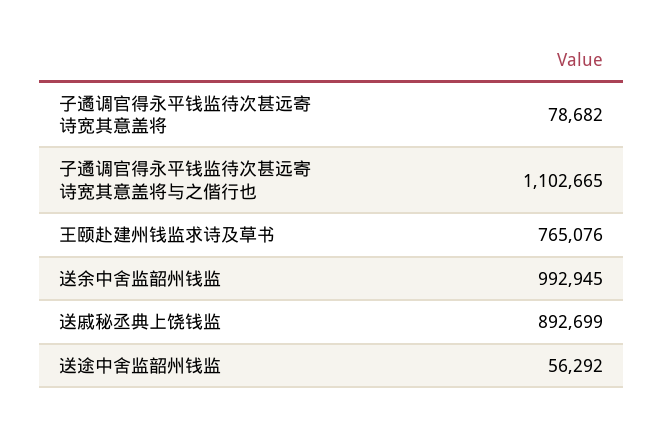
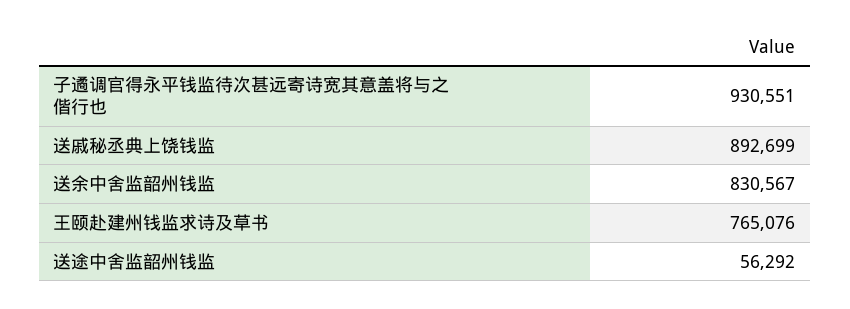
  {
-   "子遹调官得永平钱监待次甚远寄诗宽其意盖将": 78682,
-   "子遹调官得永平钱监待次甚远寄诗宽其意盖将与之偕行也": 1102665,
+   "子遹调官得永平钱监待次甚远寄诗宽其意盖将与之偕行也": 930551,
    "王颐赴建州钱监求诗及草书": 765076,
-   "送余中舍监韶州钱监": 992945,
+   "送余中舍监韶州钱监": 830567,
    "送戚秘丞典上饶钱监": 892699,
    "送途中舍监韶州钱监": 56292
  }

